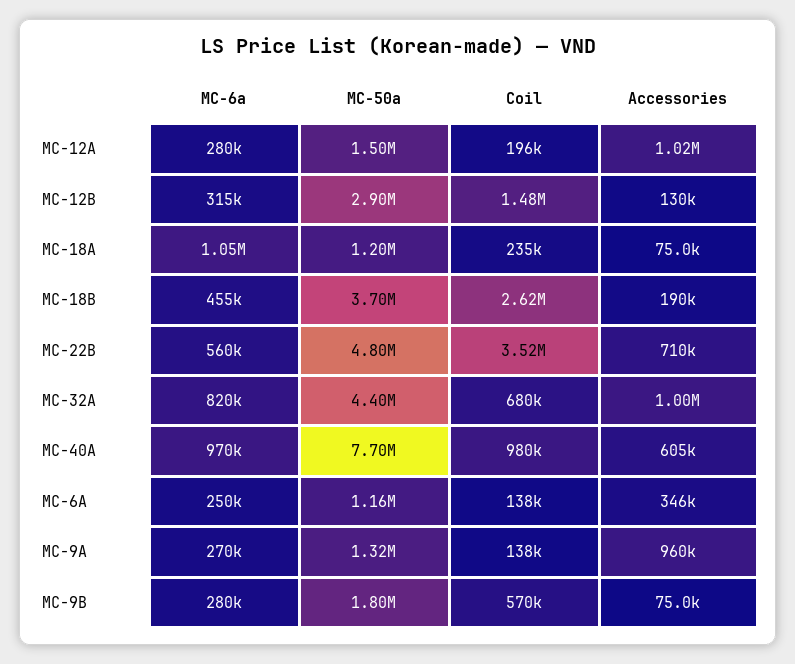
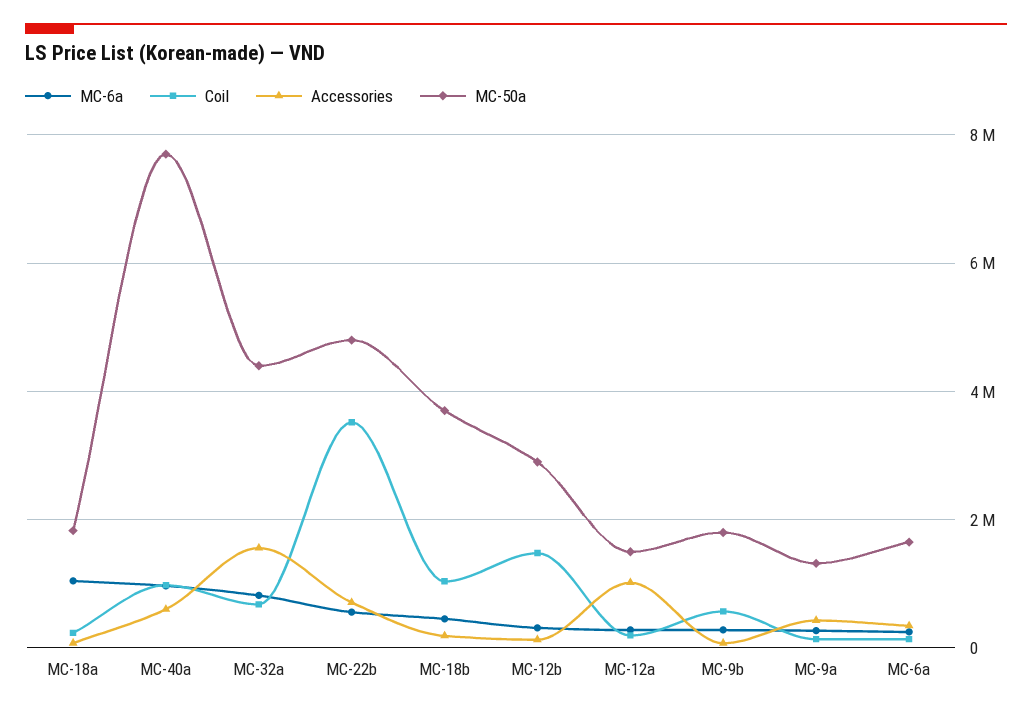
  {
    "MC-6a": {
      "MC-12A": 280000,
      "MC-12B": 315000,
      "MC-18A": 1050000,
      "MC-18B": 455000,
      "MC-22B": 560000,
      "MC-32A": 820000,
      "MC-40A": 970000,
      "MC-6A": 250000,
      "MC-9A": 270000,
      "MC-9B": 280000
    },
    "MC-50a": {
      "MC-12A": 1500000,
      "MC-12B": 2900000,
-     "MC-18A": 1200000,
+     "MC-18A": 1800000,
      "MC-18B": 3700000,
      "MC-22B": 4800000,
      "MC-32A": 4400000,
      "MC-40A": 7700000,
-     "MC-6A": 1160000,
+     "MC-6A": 1600000,
      "MC-9A": 1320000,
      "MC-9B": 1800000
    },
    "Coil": {
      "MC-12A": 196000,
      "MC-12B": 1480000,
      "MC-18A": 235000,
-     "MC-18B": 2620000,
+     "MC-18B": 1000000,
      "MC-22B": 3520000,
      "MC-32A": 680000,
      "MC-40A": 980000,
      "MC-6A": 138000,
      "MC-9A": 138000,
      "MC-9B": 570000
    },
    "Accessories": {
      "MC-12A": 1020000,
      "MC-12B": 130000,
      "MC-18A": 75000,
      "MC-18B": 190000,
      "MC-22B": 710000,
-     "MC-32A": 1000000,
+     "MC-32A": 1600000,
      "MC-40A": 605000,
      "MC-6A": 346000,
-     "MC-9A": 960000,
+     "MC-9A": 400000,
      "MC-9B": 75000
    }
  }

